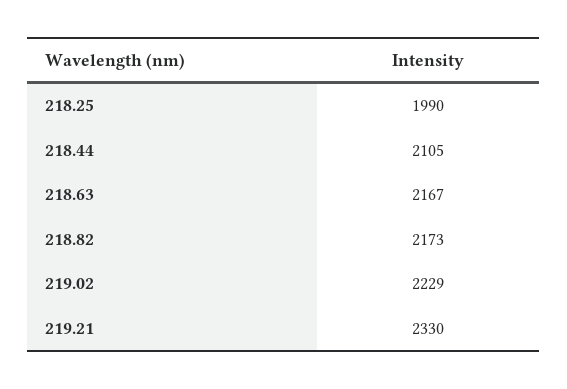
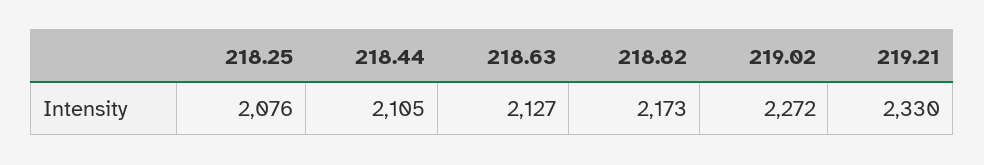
  {
-   "218.25": 1990,
+   "218.25": 2076,
    "218.44": 2105,
-   "218.63": 2167,
+   "218.63": 2127,
    "218.82": 2173,
-   "219.02": 2229,
+   "219.02": 2272,
    "219.21": 2330
  }

